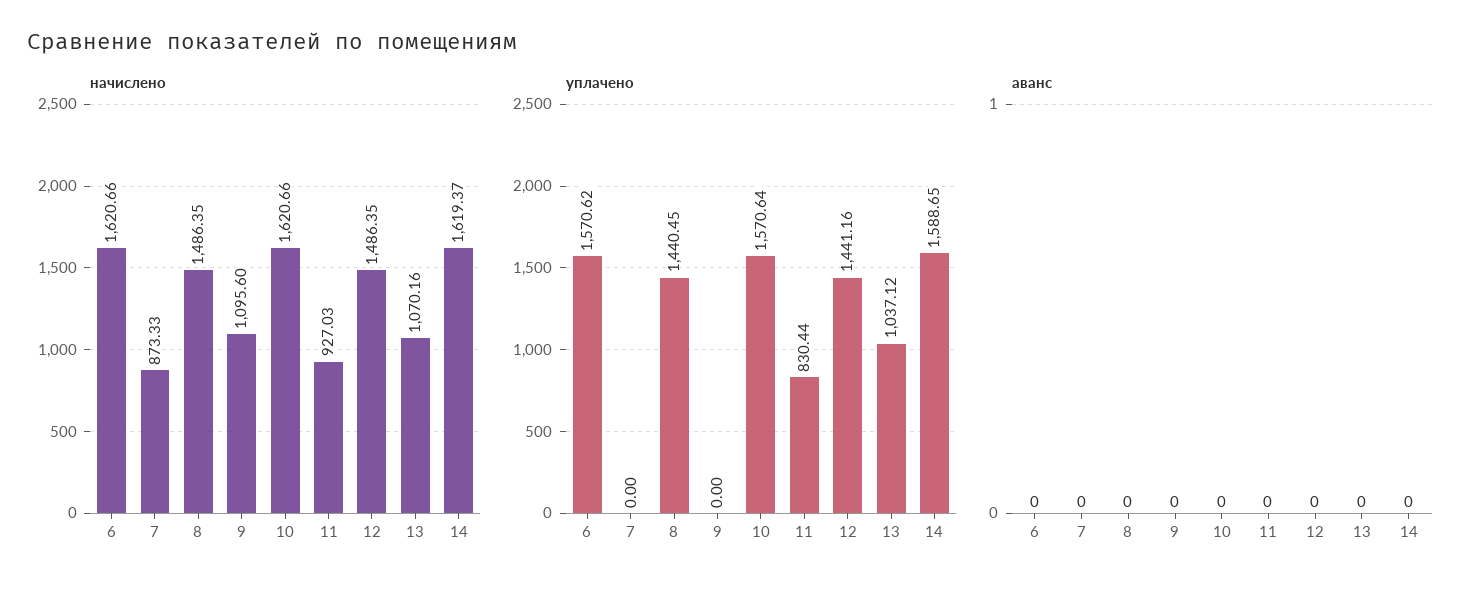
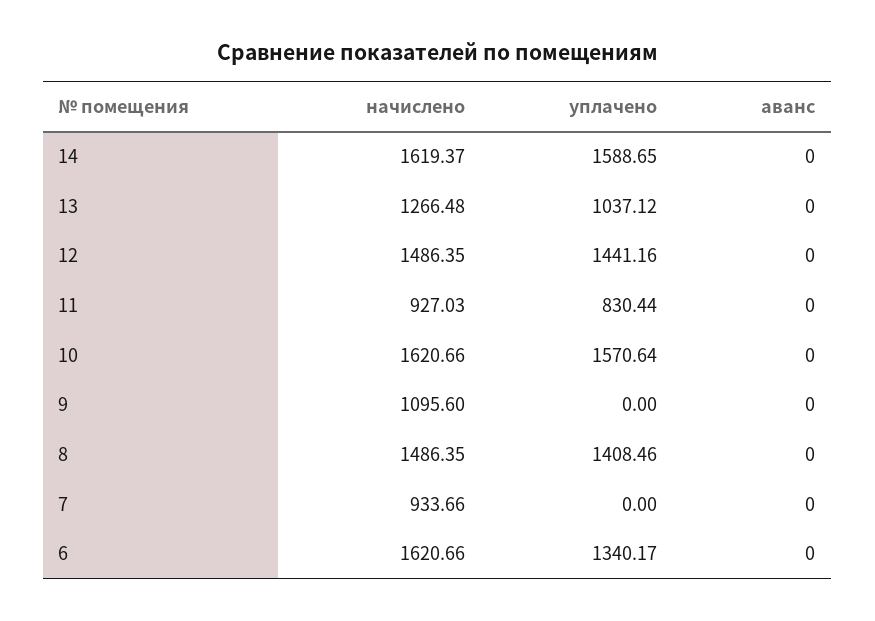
  {
    "начислено": {
      "6": 1620.66,
-     "7": 873.33,
+     "7": 933.66,
      "8": 1486.35,
      "9": 1095.6,
      "10": 1620.66,
      "11": 927.03,
      "12": 1486.35,
-     "13": 1070.16,
+     "13": 1266.48,
      "14": 1619.37
    },
    "уплачено": {
-     "6": 1570.62,
+     "6": 1340.17,
      "7": 0,
-     "8": 1440.45,
+     "8": 1408.46,
      "9": 0,
      "10": 1570.64,
      "11": 830.44,
      "12": 1441.16,
      "13": 1037.12,
      "14": 1588.65
    },
    "аванс": {
      "6": 0,
      "7": 0,
      "8": 0,
      "9": 0,
      "10": 0,
      "11": 0,
      "12": 0,
      "13": 0,
      "14": 0
    }
  }

